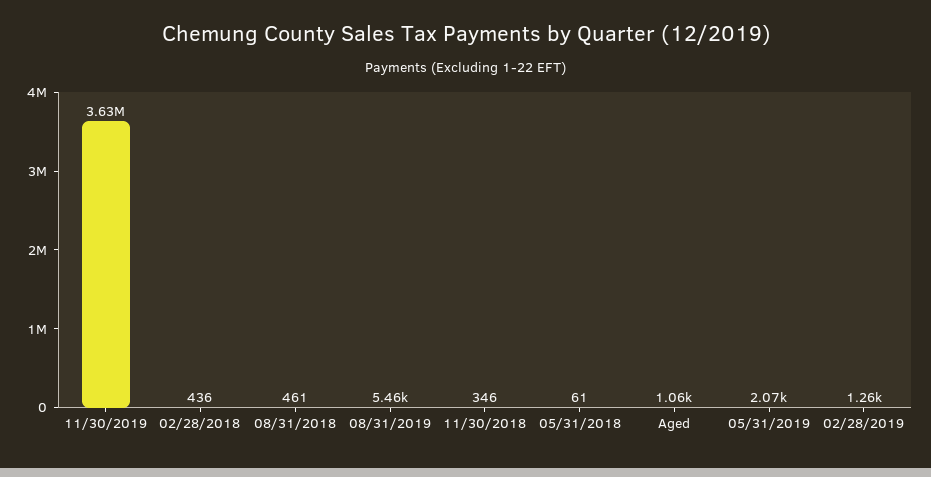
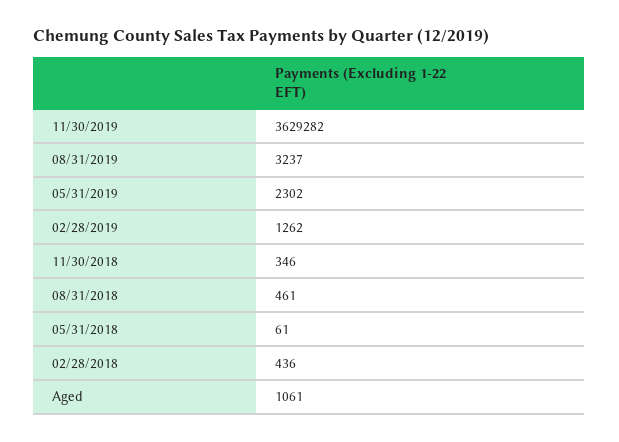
  {
    "11/30/2019": 3629282,
    "02/28/2018": 436,
    "08/31/2018": 461,
-   "08/31/2019": 5460,
+   "08/31/2019": 3237,
    "11/30/2018": 346,
    "05/31/2018": 61,
    "Aged": 1061,
-   "05/31/2019": 2070,
+   "05/31/2019": 2302,
    "02/28/2019": 1262
  }

